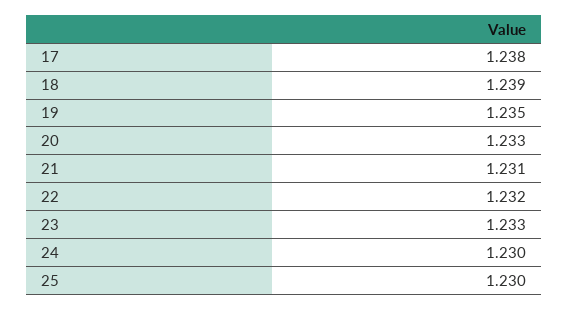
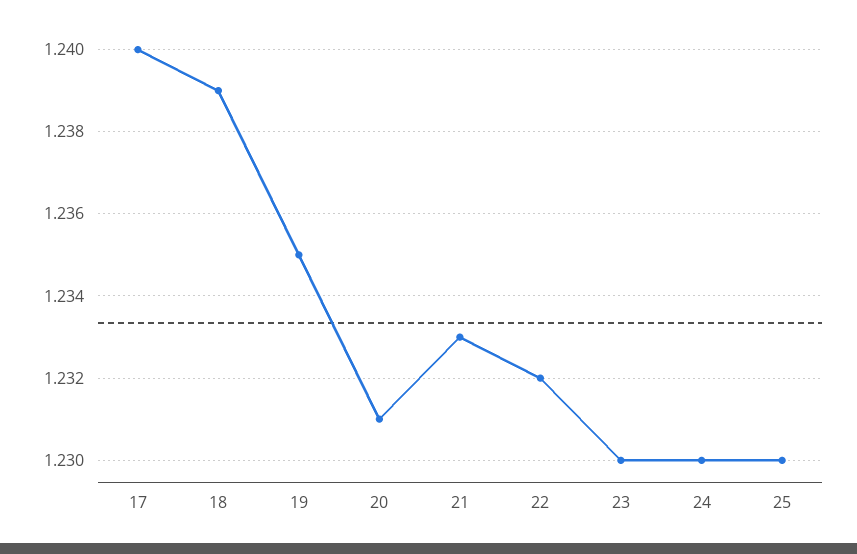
  {
-   "17": 1.238,
+   "17": 1.24,
    "18": 1.239,
    "19": 1.235,
-   "20": 1.233,
+   "20": 1.231,
-   "21": 1.231,
+   "21": 1.233,
    "22": 1.232,
-   "23": 1.233,
+   "23": 1.23,
    "24": 1.23,
    "25": 1.23
  }

